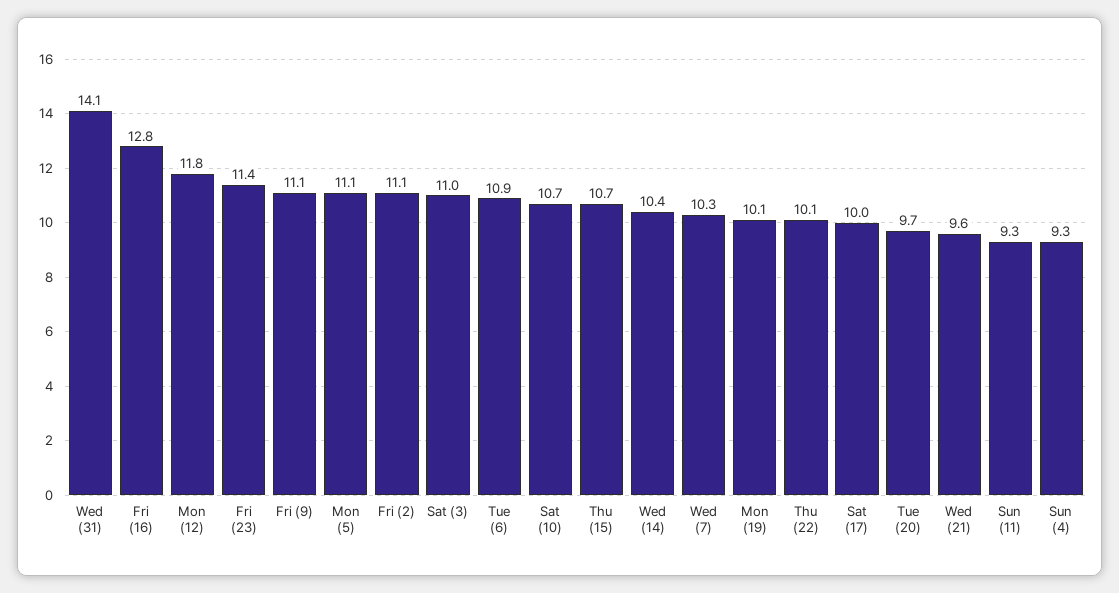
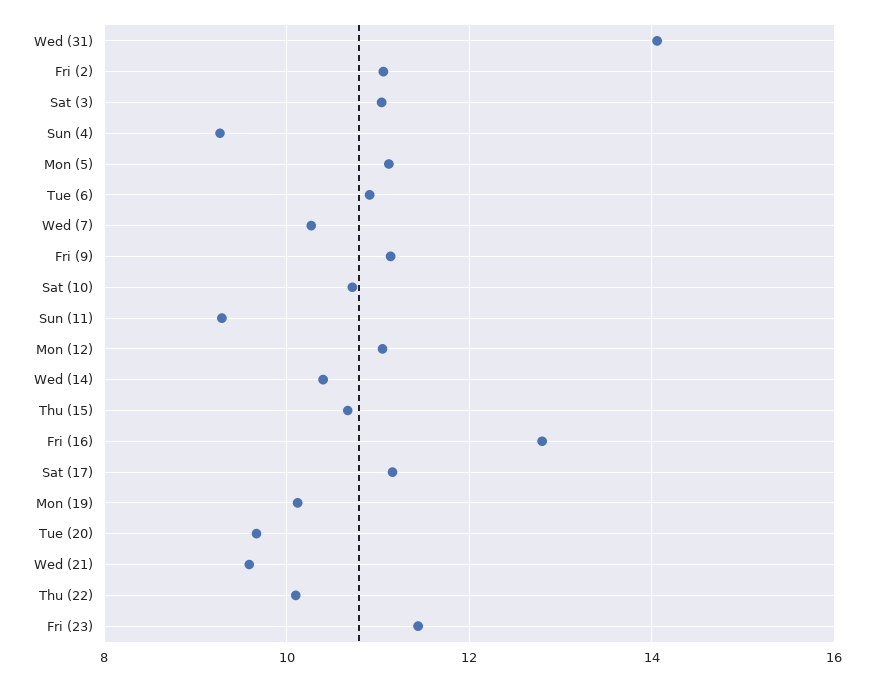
  {
    "Wed (31)": 14.1,
    "Fri (16)": 12.8,
-   "Mon (12)": 11.8,
+   "Mon (12)": 11,
    "Fri (23)": 11.4,
    "Fri (9)": 11.1,
    "Mon (5)": 11.1,
    "Fri (2)": 11.1,
    "Sat (3)": 11,
    "Tue (6)": 10.9,
    "Sat (10)": 10.7,
    "Thu (15)": 10.7,
    "Wed (14)": 10.4,
    "Wed (7)": 10.3,
    "Mon (19)": 10.1,
    "Thu (22)": 10.1,
-   "Sat (17)": 10,
+   "Sat (17)": 11.2,
    "Tue (20)": 9.7,
    "Wed (21)": 9.6,
    "Sun (11)": 9.3,
    "Sun (4)": 9.3
  }

